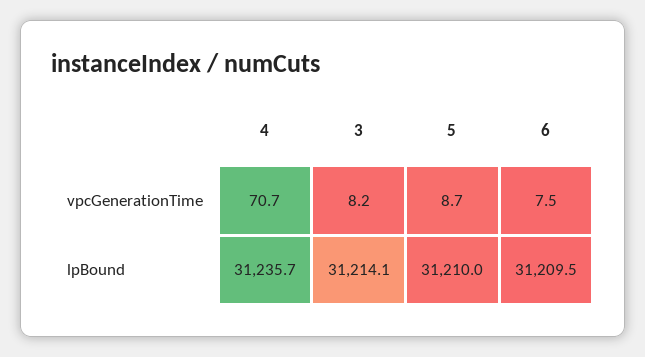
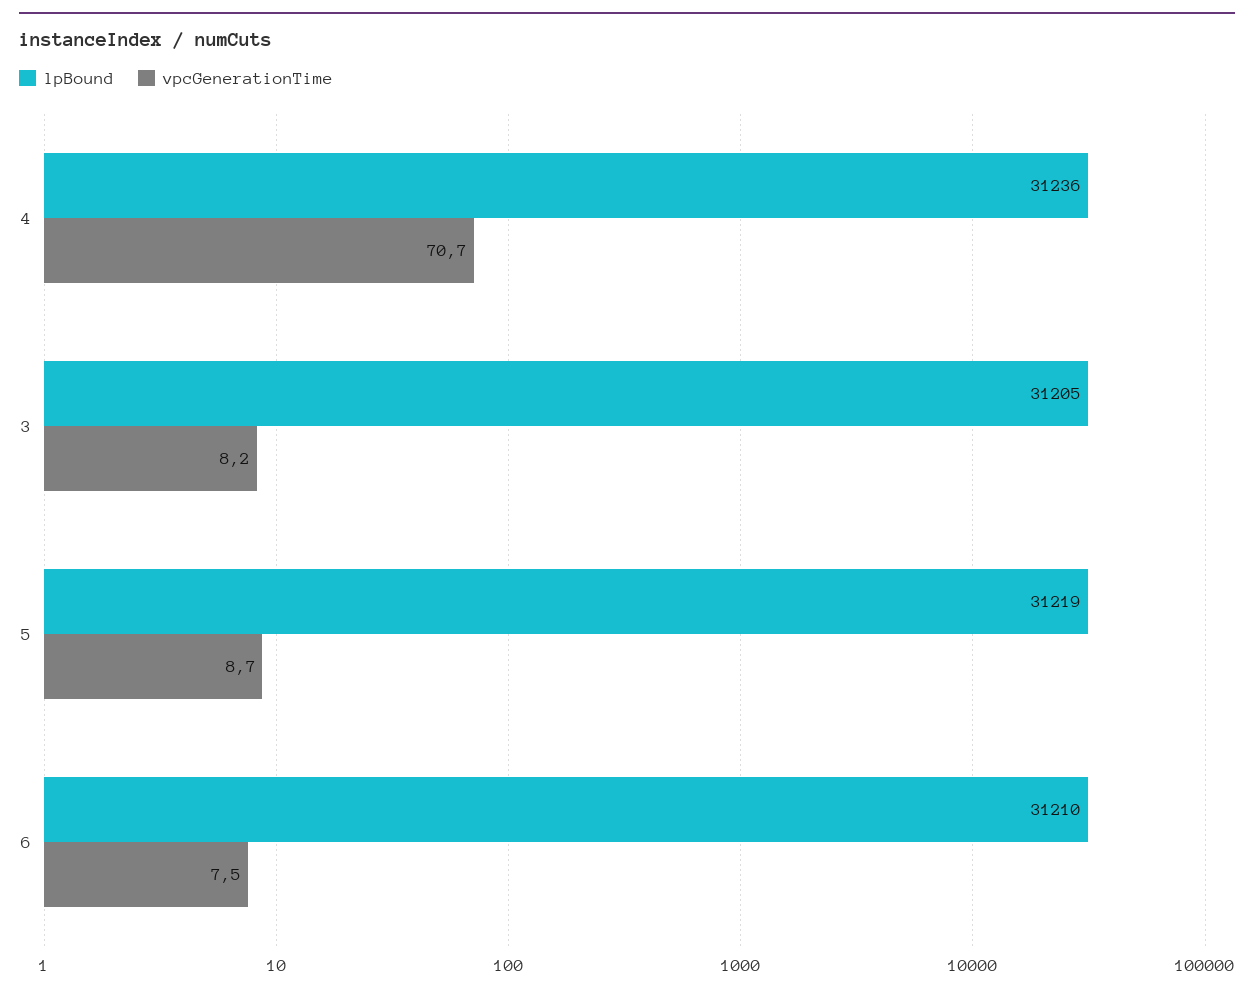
  {
    "vpcGenerationTime": {
      "4": 70.7,
      "3": 8.2,
      "5": 8.7,
      "6": 7.5
    },
    "lpBound": {
      "4": 31235.7,
-     "3": 31214.1,
+     "3": 31205,
-     "5": 31210,
+     "5": 31219,
      "6": 31209.5
    }
  }

